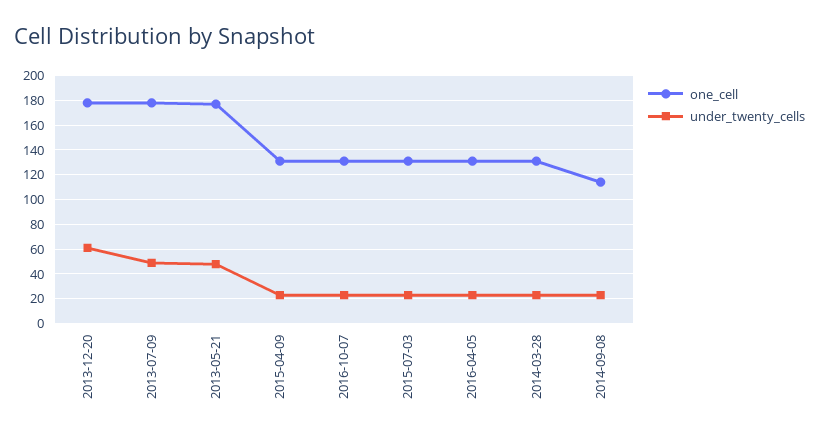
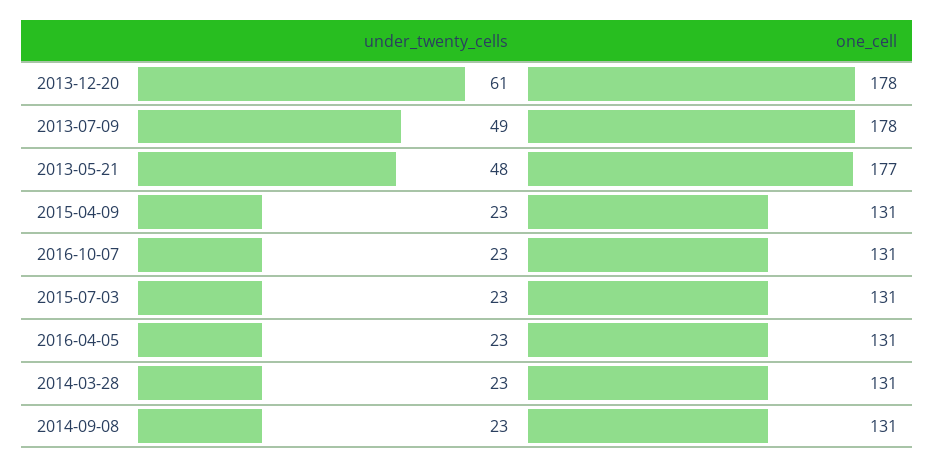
  {
    "one_cell": {
      "2013-12-20": 178,
      "2013-07-09": 178,
      "2013-05-21": 177,
      "2015-04-09": 131,
      "2016-10-07": 131,
      "2015-07-03": 131,
      "2016-04-05": 131,
      "2014-03-28": 131,
-     "2014-09-08": 115
+     "2014-09-08": 131
    },
    "under_twenty_cells": {
      "2013-12-20": 61,
      "2013-07-09": 49,
      "2013-05-21": 48,
      "2015-04-09": 23,
      "2016-10-07": 23,
      "2015-07-03": 23,
      "2016-04-05": 23,
      "2014-03-28": 23,
      "2014-09-08": 23
    }
  }

